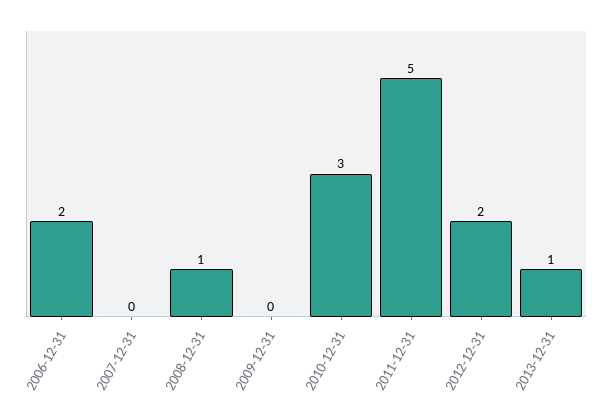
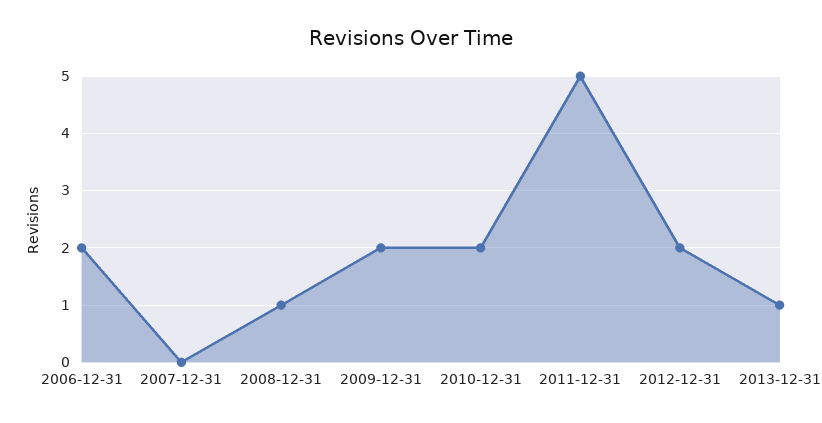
  {
    "2006-12-31": 2,
    "2007-12-31": 0,
    "2008-12-31": 1,
-   "2009-12-31": 0,
+   "2009-12-31": 2,
-   "2010-12-31": 3,
+   "2010-12-31": 2,
    "2011-12-31": 5,
    "2012-12-31": 2,
    "2013-12-31": 1
  }

